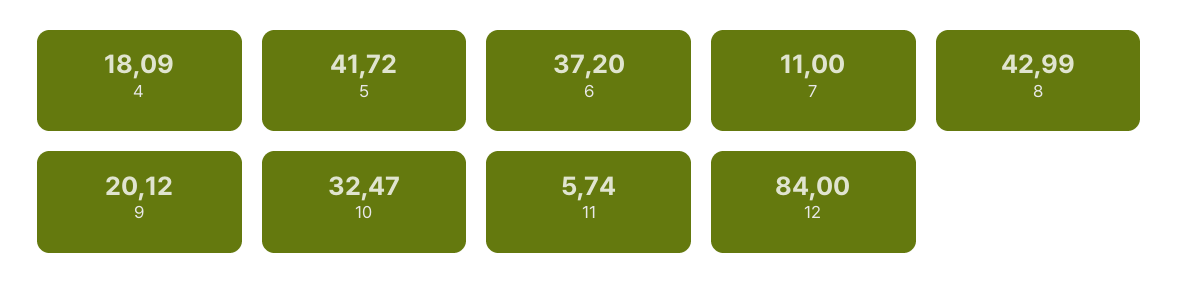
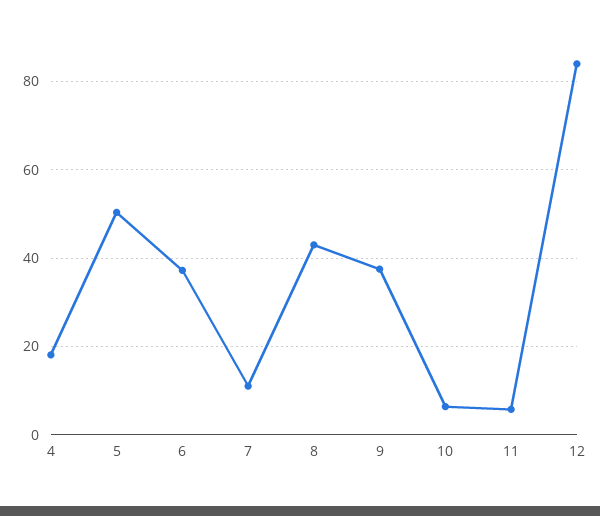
  {
    "4": 18.09,
-   "5": 41.72,
+   "5": 50,
    "6": 37.2,
    "7": 11,
    "8": 42.99,
-   "9": 20.12,
+   "9": 38,
-   "10": 32.47,
+   "10": 6,
    "11": 5.74,
    "12": 84
  }

